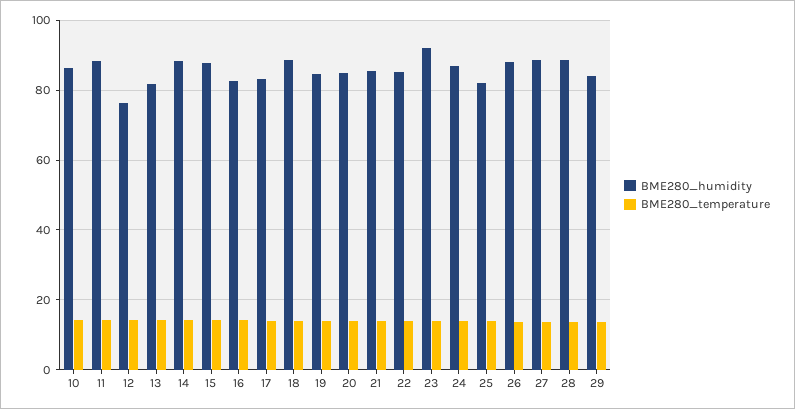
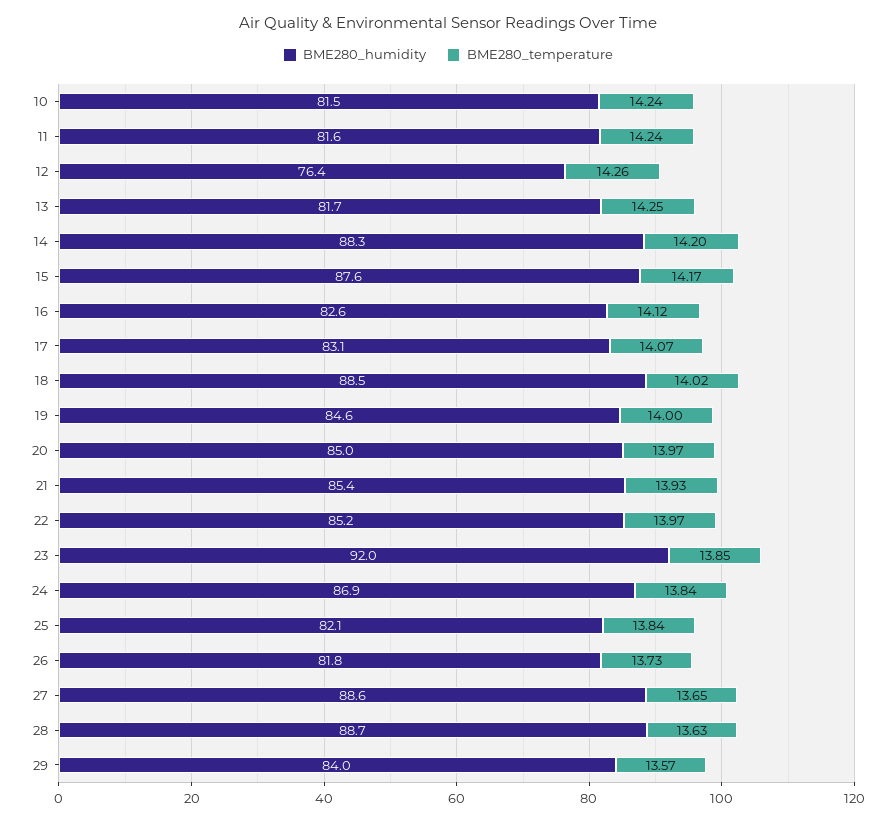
  {
    "BME280_humidity": {
-     "10": 86,
+     "10": 81.5,
-     "11": 88,
+     "11": 81.6,
      "12": 76.4,
      "13": 81.7,
      "14": 88.3,
      "15": 87.6,
      "16": 82.6,
      "17": 83.1,
      "18": 88.5,
      "19": 84.6,
      "20": 85,
      "21": 85.4,
      "22": 85.2,
      "23": 92,
      "24": 86.9,
      "25": 82.1,
-     "26": 88,
+     "26": 81.8,
      "27": 88.6,
      "28": 88.7,
      "29": 84
    },
    "BME280_temperature": {
      "10": 14.24,
      "11": 14.24,
      "12": 14.26,
      "13": 14.25,
      "14": 14.2,
      "15": 14.17,
      "16": 14.12,
      "17": 14.07,
      "18": 14.02,
      "19": 14,
      "20": 13.97,
      "21": 13.93,
      "22": 13.97,
      "23": 13.85,
      "24": 13.84,
      "25": 13.84,
      "26": 13.73,
      "27": 13.65,
      "28": 13.63,
      "29": 13.57
    }
  }

